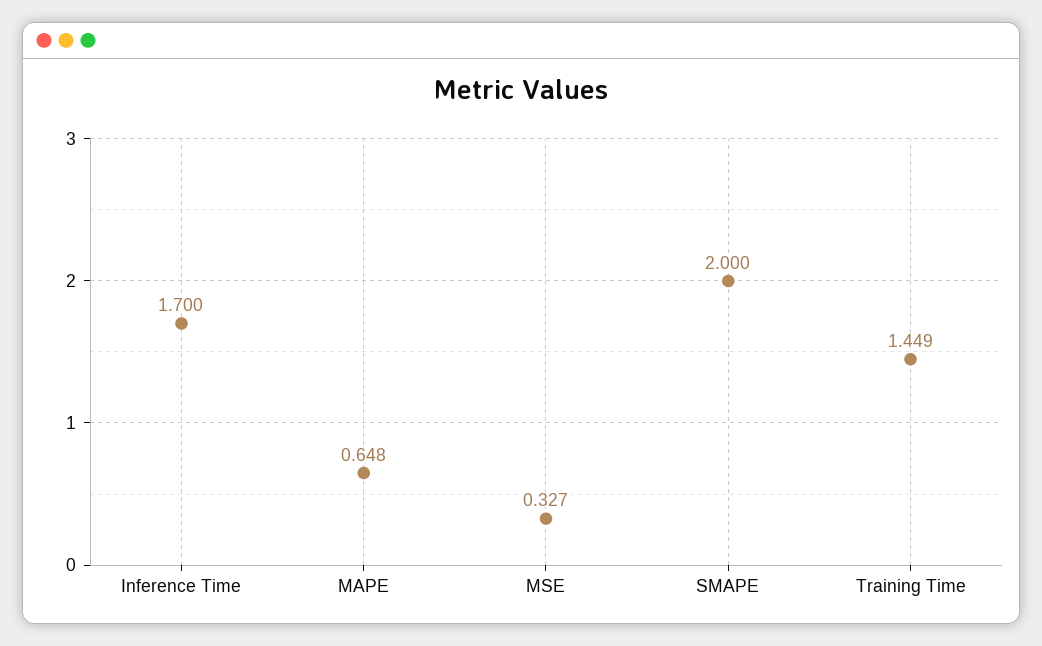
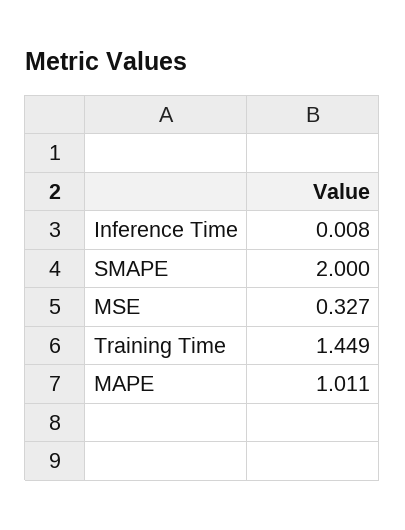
  {
-   "Inference Time": 1.7,
+   "Inference Time": 0.008,
-   "MAPE": 0.648,
+   "MAPE": 1.011,
    "MSE": 0.327,
    "SMAPE": 2,
    "Training Time": 1.449
  }

